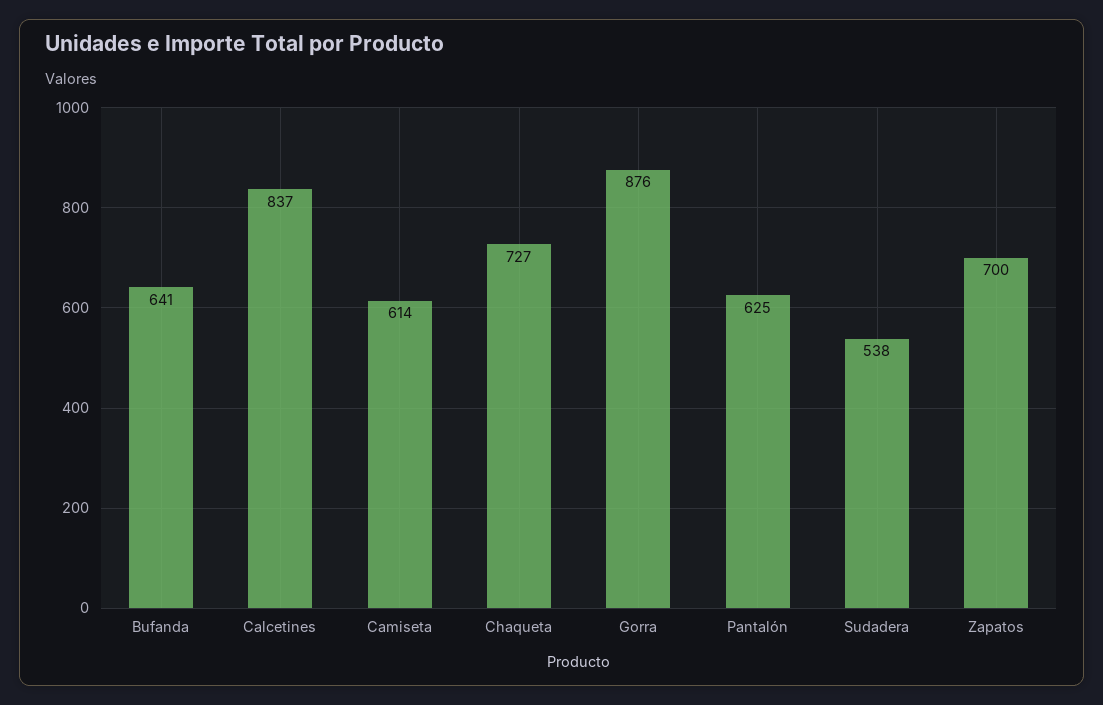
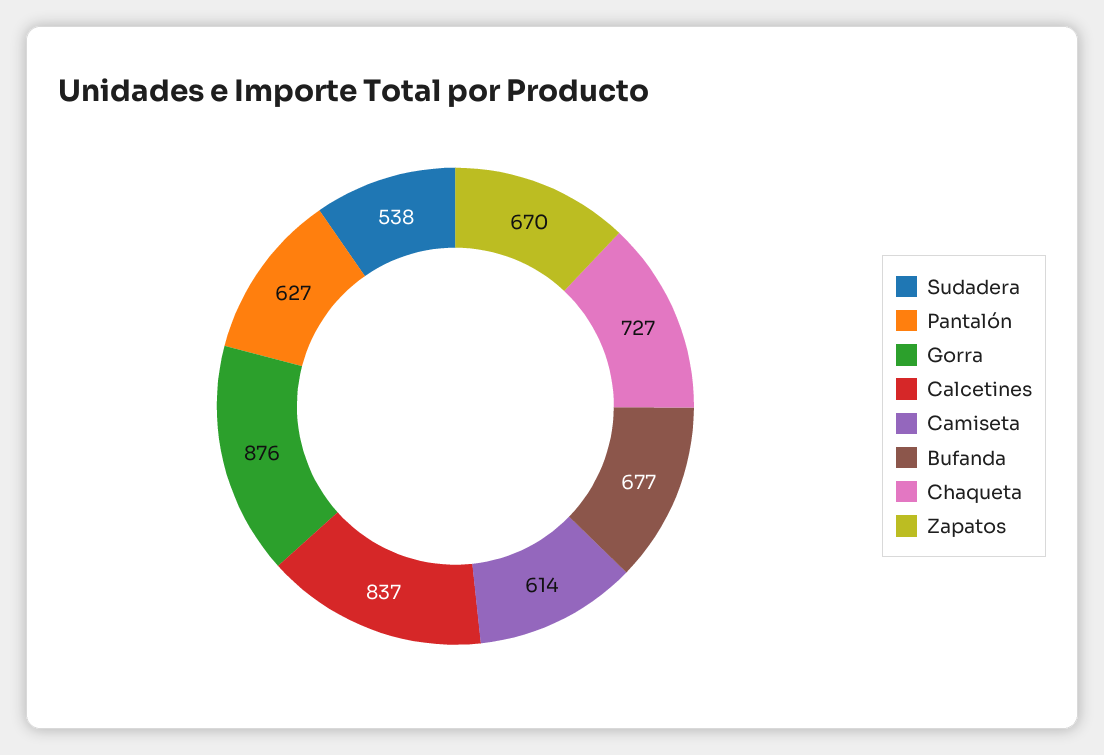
  {
-   "Bufanda": 641,
+   "Bufanda": 677,
    "Calcetines": 837,
    "Camiseta": 614,
    "Chaqueta": 727,
    "Gorra": 876,
-   "Pantalón": 625,
+   "Pantalón": 627,
    "Sudadera": 538,
-   "Zapatos": 700
+   "Zapatos": 670
  }

